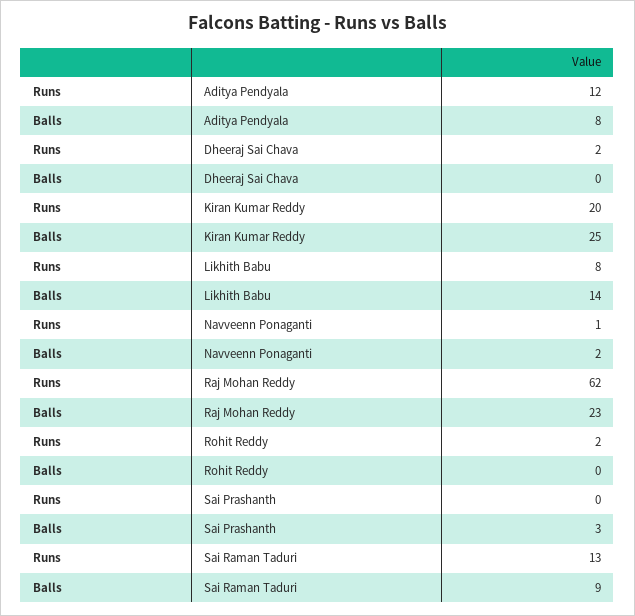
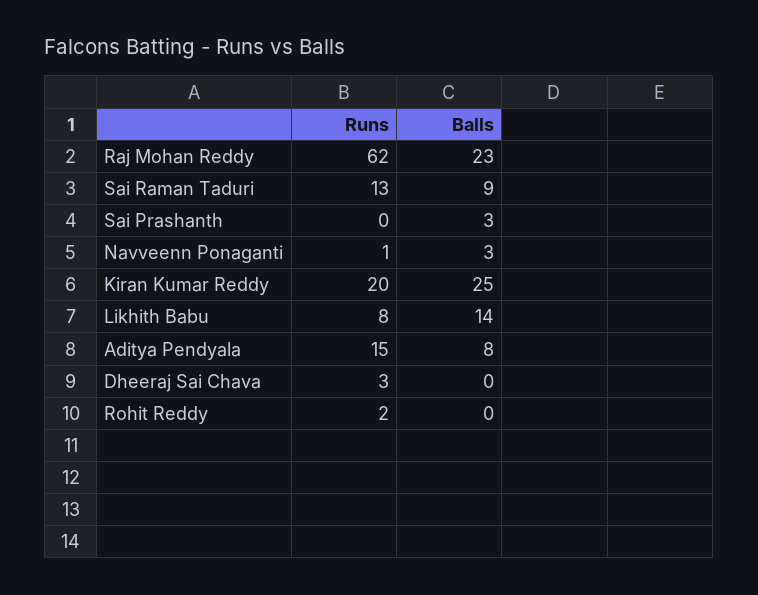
  {
    "Runs": {
-     "Aditya Pendyala": 12,
+     "Aditya Pendyala": 15,
-     "Dheeraj Sai Chava": 2,
+     "Dheeraj Sai Chava": 3,
      "Kiran Kumar Reddy": 20,
      "Likhith Babu": 8,
      "Navveenn Ponaganti": 1,
      "Raj Mohan Reddy": 62,
      "Rohit Reddy": 2,
      "Sai Prashanth": 0,
      "Sai Raman Taduri": 13
    },
    "Balls": {
      "Aditya Pendyala": 8,
      "Dheeraj Sai Chava": 0,
      "Kiran Kumar Reddy": 25,
      "Likhith Babu": 14,
-     "Navveenn Ponaganti": 2,
+     "Navveenn Ponaganti": 3,
      "Raj Mohan Reddy": 23,
      "Rohit Reddy": 0,
      "Sai Prashanth": 3,
      "Sai Raman Taduri": 9
    }
  }

